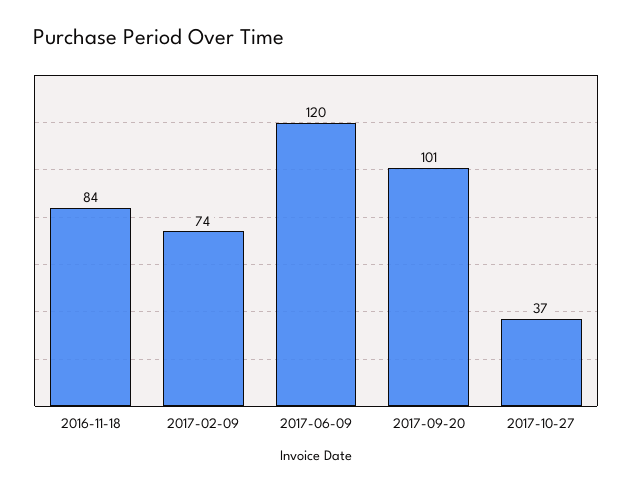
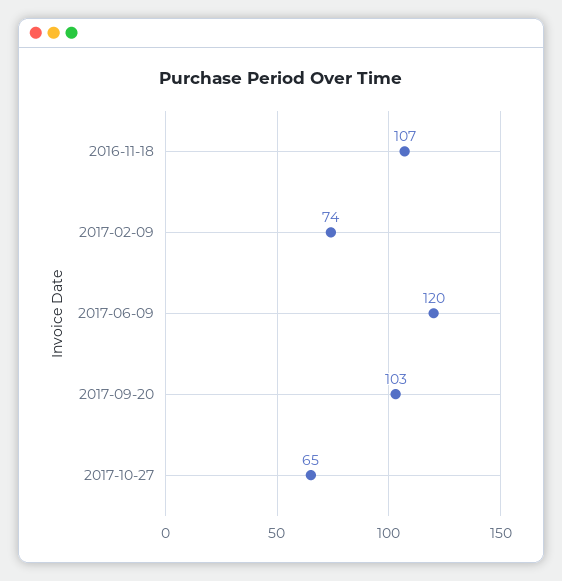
  {
-   "2016-11-18": 84,
+   "2016-11-18": 107,
    "2017-02-09": 74,
    "2017-06-09": 120,
-   "2017-09-20": 101,
+   "2017-09-20": 103,
-   "2017-10-27": 37
+   "2017-10-27": 65
  }

